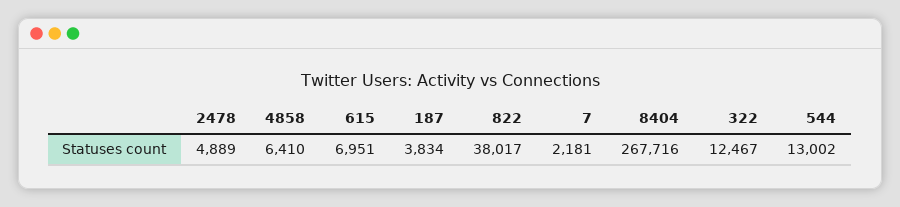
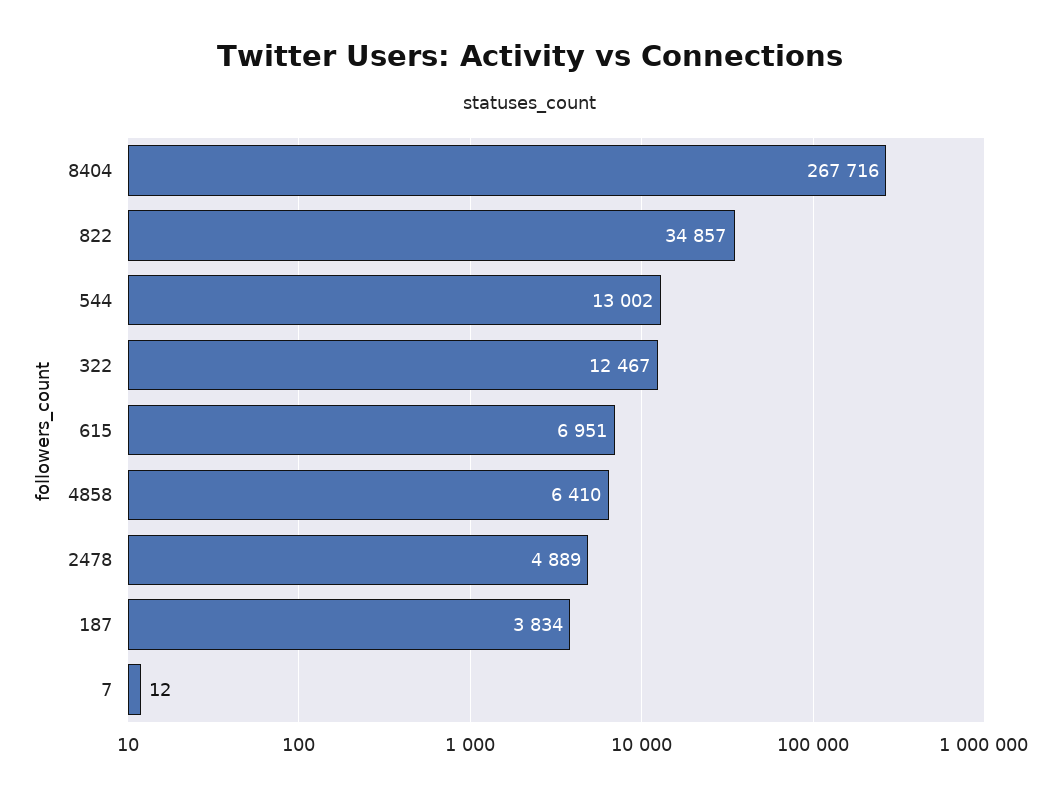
  {
    "2478": 4889,
    "4858": 6410,
    "615": 6951,
    "187": 3834,
-   "822": 38017,
+   "822": 34857,
-   "7": 2181,
+   "7": 12,
    "8404": 267716,
    "322": 12467,
    "544": 13002
  }

